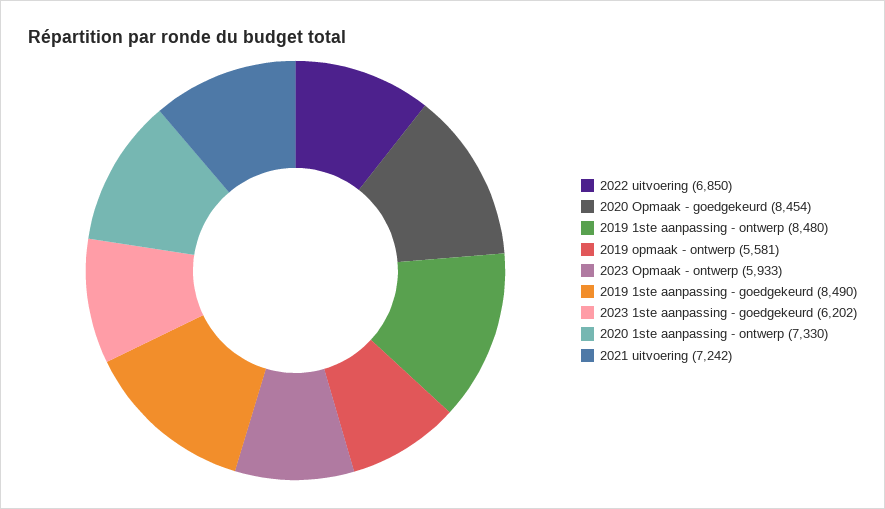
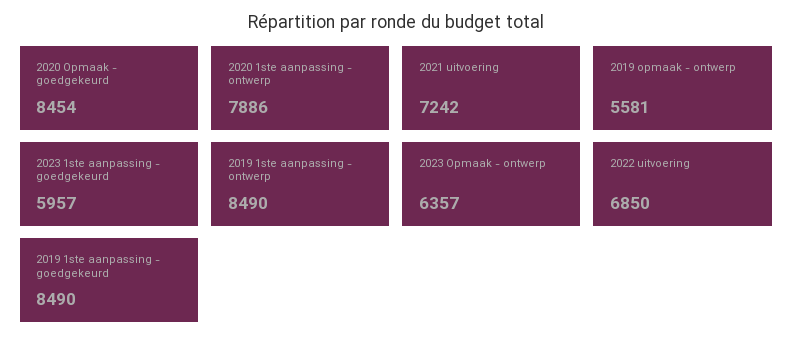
  {
    "2022 uitvoering": 6850,
    "2020 Opmaak - goedgekeurd": 8454,
-   "2019 1ste aanpassing - ontwerp": 8480,
+   "2019 1ste aanpassing - ontwerp": 8490,
    "2019 opmaak - ontwerp": 5581,
-   "2023 Opmaak - ontwerp": 5933,
+   "2023 Opmaak - ontwerp": 6357,
    "2019 1ste aanpassing - goedgekeurd": 8490,
-   "2023 1ste aanpassing - goedgekeurd": 6202,
+   "2023 1ste aanpassing - goedgekeurd": 5957,
-   "2020 1ste aanpassing - ontwerp": 7330,
+   "2020 1ste aanpassing - ontwerp": 7886,
    "2021 uitvoering": 7242
  }

